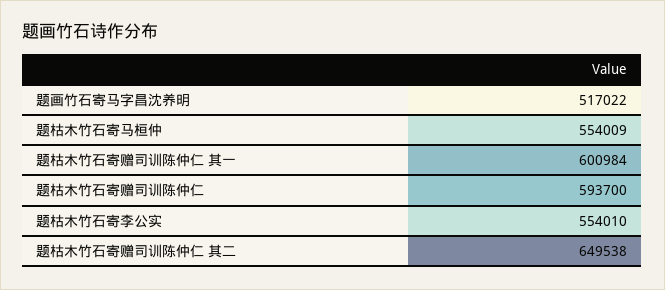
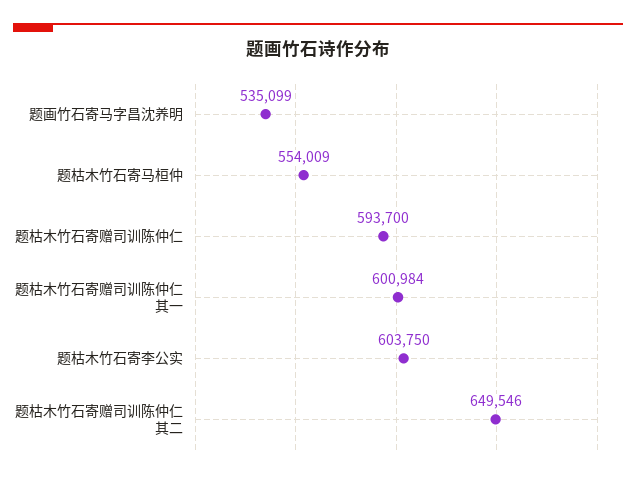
  {
-   "题画竹石寄马字昌沈养明": 517022,
+   "题画竹石寄马字昌沈养明": 535099,
    "题枯木竹石寄马桓仲": 554009,
    "题枯木竹石寄赠司训陈仲仁 其一": 600984,
    "题枯木竹石寄赠司训陈仲仁": 593700,
-   "题枯木竹石寄李公实": 554010,
+   "题枯木竹石寄李公实": 603750,
-   "题枯木竹石寄赠司训陈仲仁 其二": 649538
+   "题枯木竹石寄赠司训陈仲仁 其二": 649546
  }

